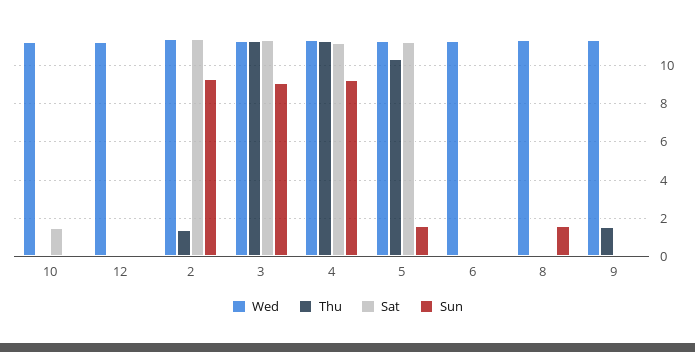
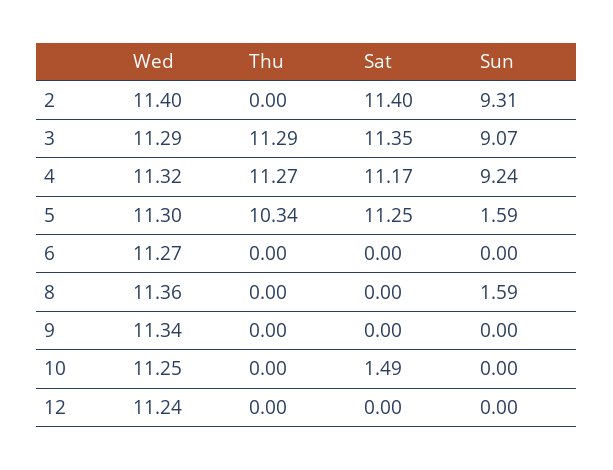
  {
    "Wed": {
      "10": 11.25,
      "12": 11.24,
      "2": 11.4,
      "3": 11.29,
      "4": 11.32,
      "5": 11.3,
      "6": 11.27,
      "8": 11.36,
      "9": 11.34
    },
    "Thu": {
      "10": 0,
      "12": 0,
-     "2": 1.5,
+     "2": 0,
      "3": 11.29,
      "4": 11.27,
      "5": 10.34,
      "6": 0,
      "8": 0,
-     "9": 1.5
+     "9": 0
    },
    "Sat": {
      "10": 1.49,
      "12": 0,
      "2": 11.4,
      "3": 11.35,
      "4": 11.17,
      "5": 11.25,
      "6": 0,
      "8": 0,
      "9": 0
    },
    "Sun": {
      "10": 0,
      "12": 0,
      "2": 9.31,
      "3": 9.07,
      "4": 9.24,
      "5": 1.59,
      "6": 0,
      "8": 1.59,
      "9": 0
    }
  }

